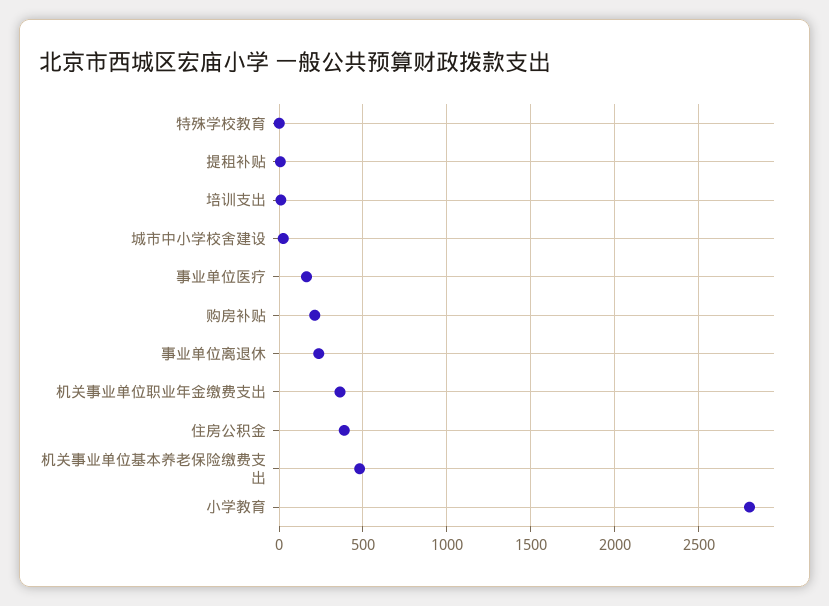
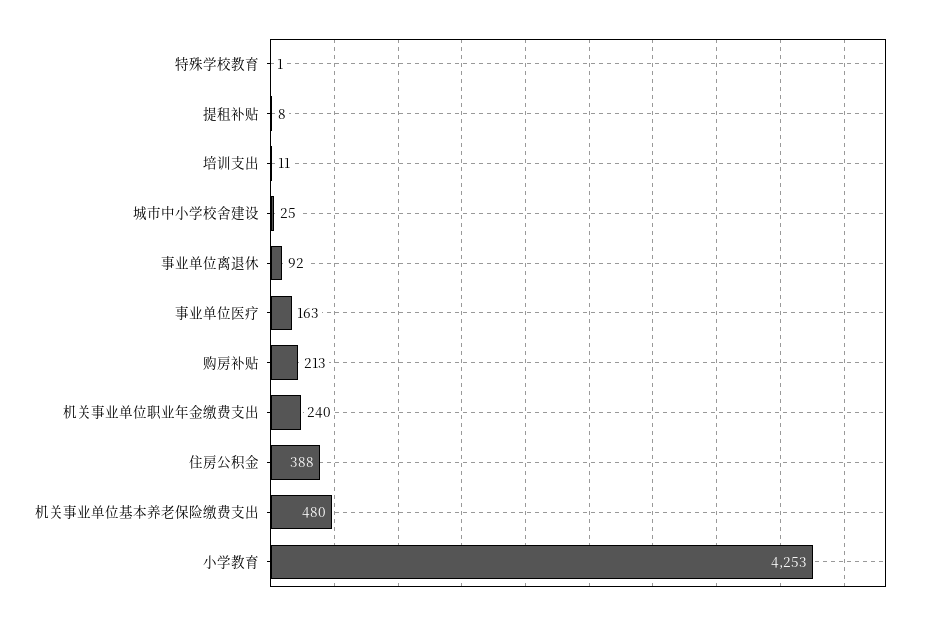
  {
    "特殊学校教育": 1,
    "提租补贴": 8,
    "培训支出": 11,
    "城市中小学校舍建设": 25,
    "事业单位医疗": 163,
    "购房补贴": 213,
-   "事业单位离退休": 250,
+   "事业单位离退休": 92,
-   "机关事业单位职业年金缴费支出": 350,
+   "机关事业单位职业年金缴费支出": 240,
    "住房公积金": 388,
    "机关事业单位基本养老保险缴费支出": 480,
-   "小学教育": 2800
+   "小学教育": 4253
  }

